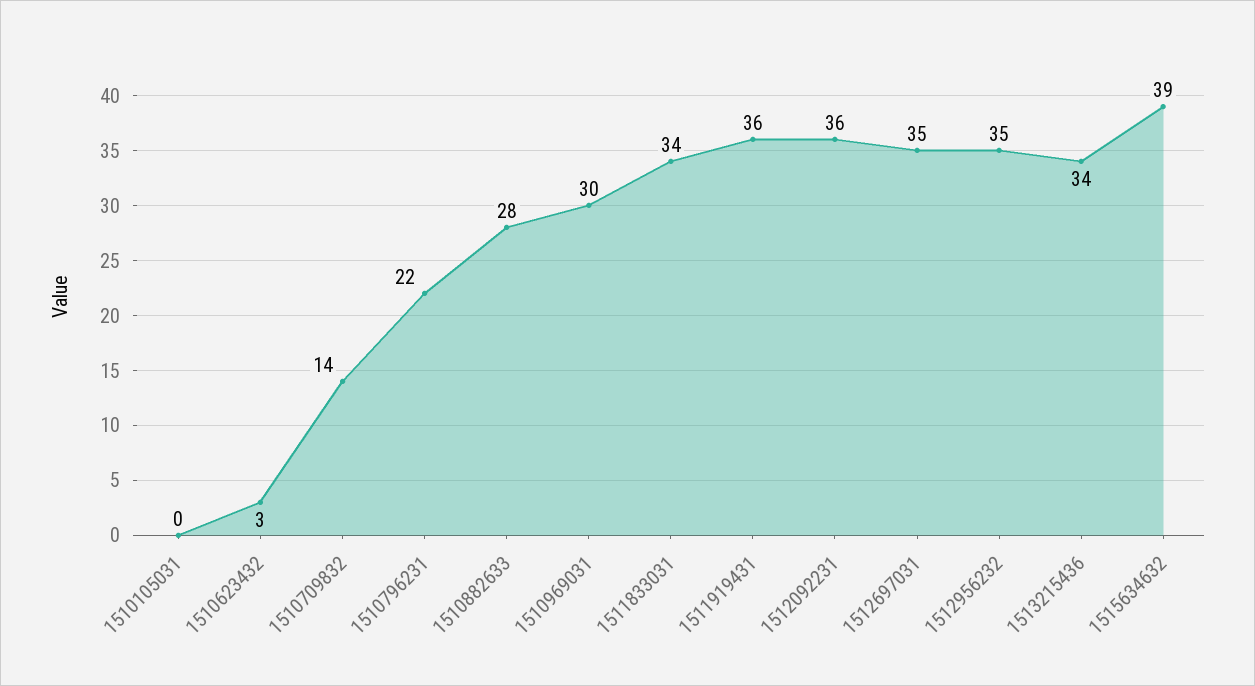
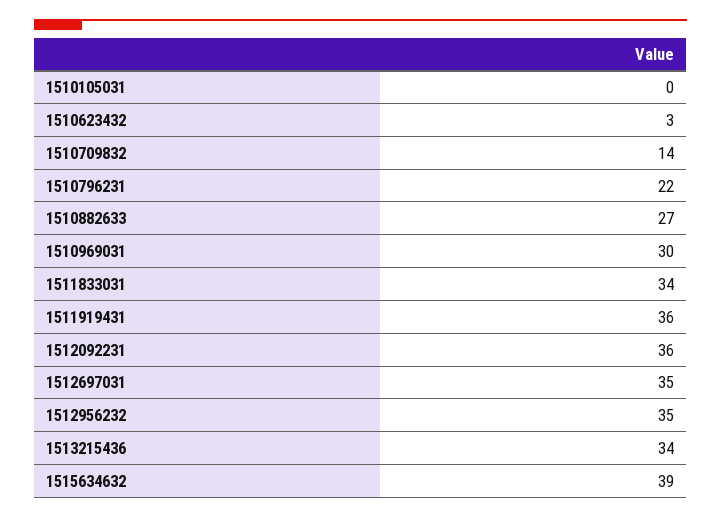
  {
    "1510105031": 0,
    "1510623432": 3,
    "1510709832": 14,
    "1510796231": 22,
-   "1510882633": 28,
+   "1510882633": 27,
    "1510969031": 30,
    "1511833031": 34,
    "1511919431": 36,
    "1512092231": 36,
    "1512697031": 35,
    "1512956232": 35,
    "1513215436": 34,
    "1515634632": 39
  }

